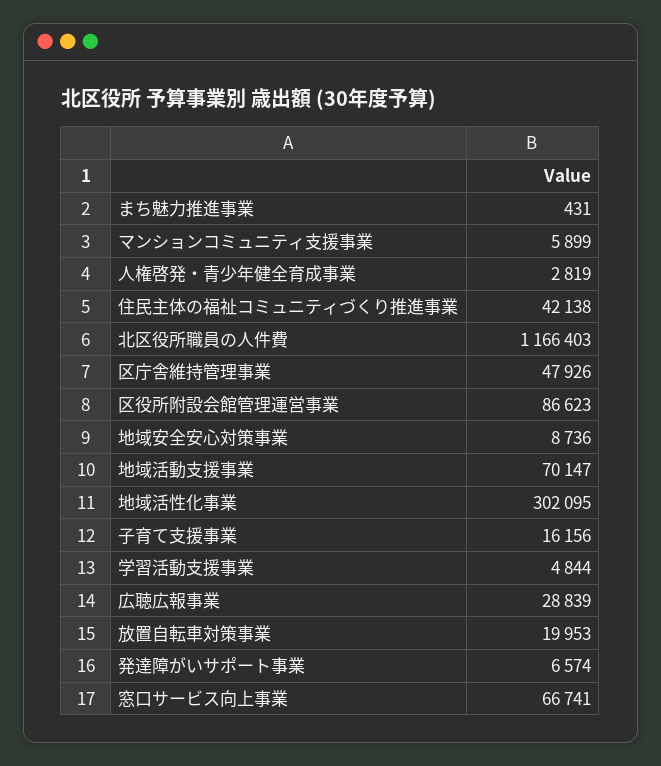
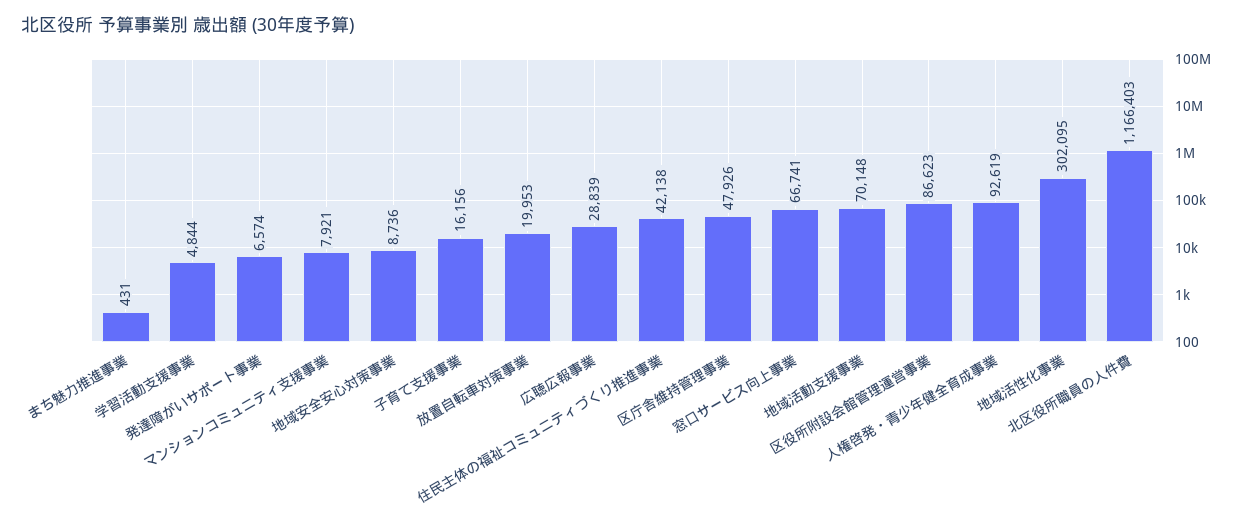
  {
    "まち魅力推進事業": 431,
-   "マンションコミュニティ支援事業": 5899,
+   "マンションコミュニティ支援事業": 7921,
-   "人権啓発・青少年健全育成事業": 2819,
+   "人権啓発・青少年健全育成事業": 92619,
    "住民主体の福祉コミュニティづくり推進事業": 42138,
    "北区役所職員の人件費": 1166403,
    "区庁舎維持管理事業": 47926,
    "区役所附設会館管理運営事業": 86623,
    "地域安全安心対策事業": 8736,
-   "地域活動支援事業": 70147,
+   "地域活動支援事業": 70148,
    "地域活性化事業": 302095,
    "子育て支援事業": 16156,
    "学習活動支援事業": 4844,
    "広聴広報事業": 28839,
    "放置自転車対策事業": 19953,
    "発達障がいサポート事業": 6574,
    "窓口サービス向上事業": 66741
  }

